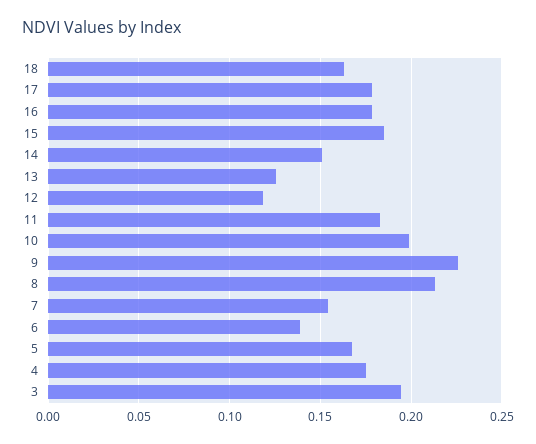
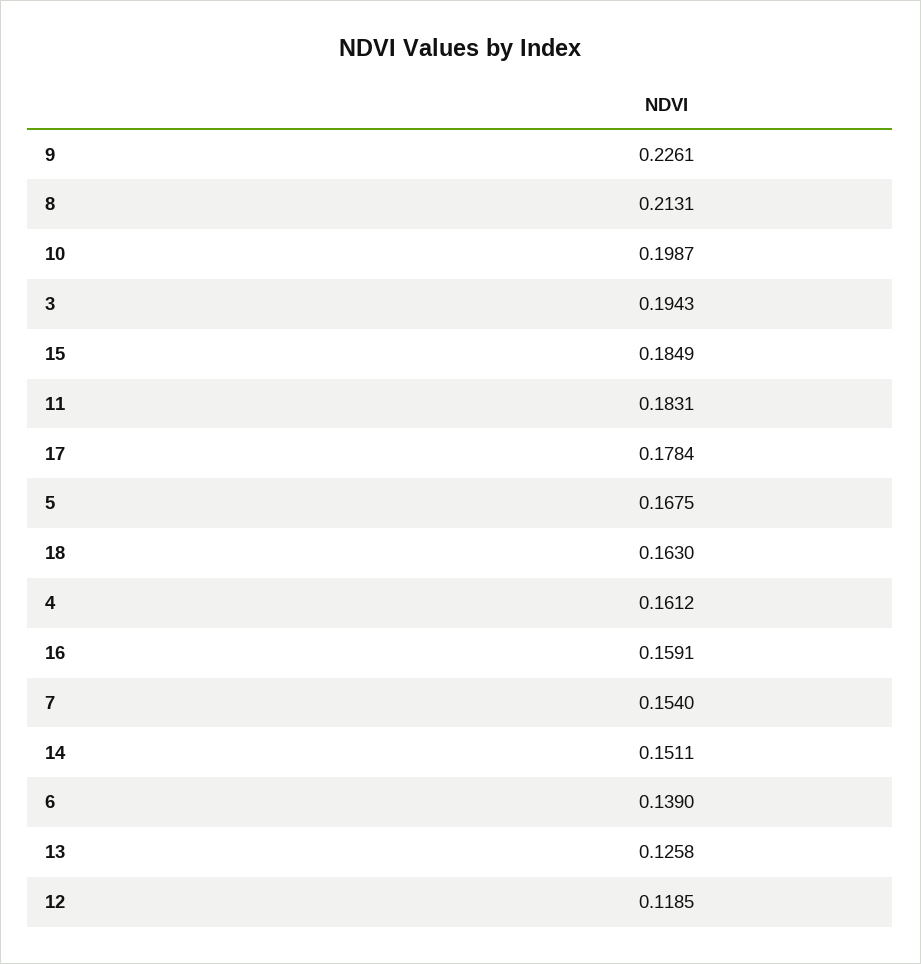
  {
    "18": 0.163,
    "17": 0.1784,
-   "16": 0.18,
+   "16": 0.1591,
    "15": 0.1849,
    "14": 0.1511,
    "13": 0.1258,
    "12": 0.1185,
    "11": 0.1831,
    "10": 0.1987,
    "9": 0.2261,
    "8": 0.2131,
    "7": 0.154,
    "6": 0.139,
    "5": 0.1675,
-   "4": 0.175,
+   "4": 0.1612,
    "3": 0.1943
  }

